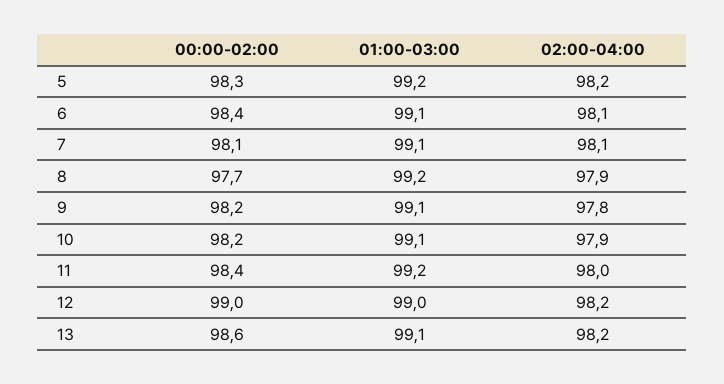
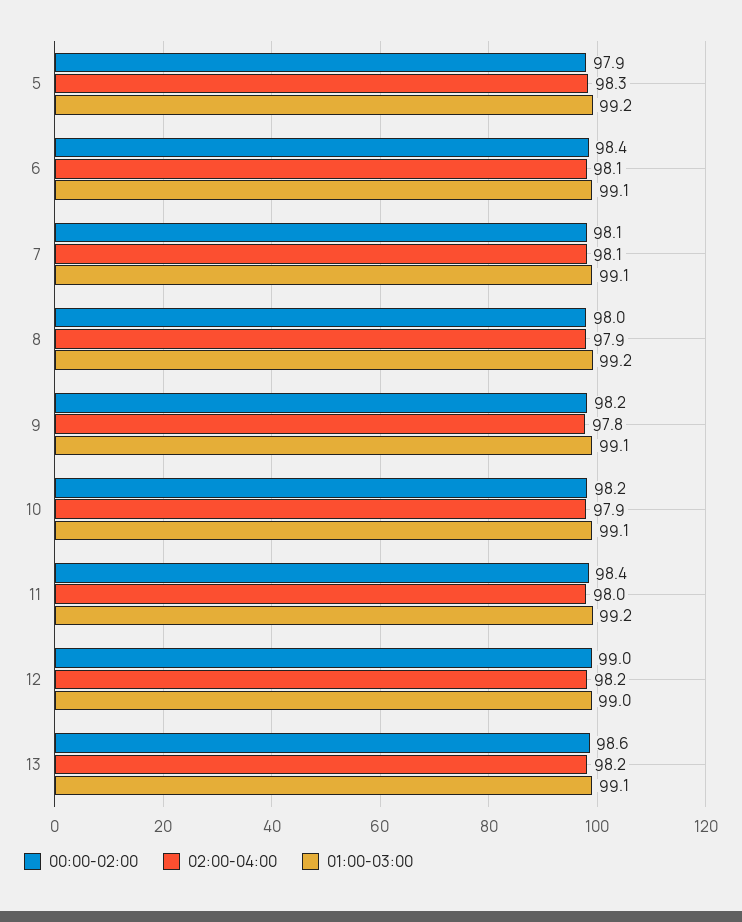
  {
    "00:00-02:00": {
-     "5": 98.3,
+     "5": 97.9,
      "6": 98.4,
      "7": 98.1,
-     "8": 97.7,
+     "8": 98,
      "9": 98.2,
      "10": 98.2,
      "11": 98.4,
      "12": 99,
      "13": 98.6
    },
    "01:00-03:00": {
      "5": 99.2,
      "6": 99.1,
      "7": 99.1,
      "8": 99.2,
      "9": 99.1,
      "10": 99.1,
      "11": 99.2,
      "12": 99,
      "13": 99.1
    },
    "02:00-04:00": {
-     "5": 98.2,
+     "5": 98.3,
      "6": 98.1,
      "7": 98.1,
      "8": 97.9,
      "9": 97.8,
      "10": 97.9,
      "11": 98,
      "12": 98.2,
      "13": 98.2
    }
  }

